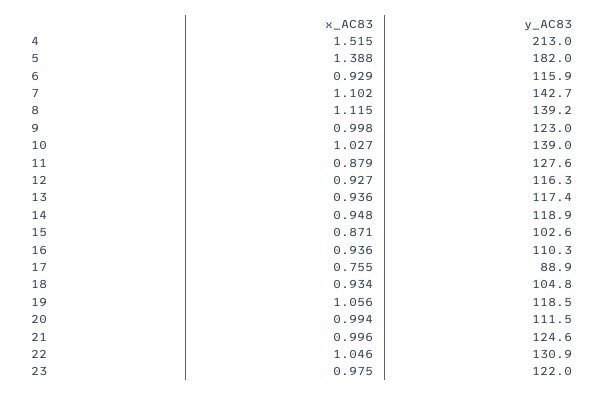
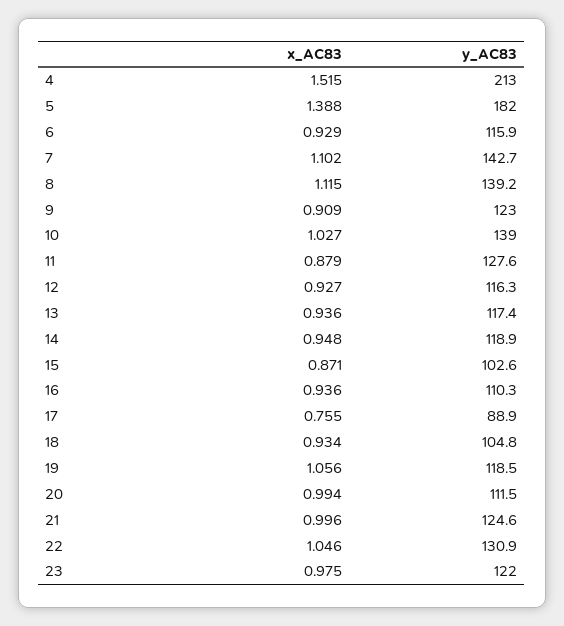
  {
    "x_AC83": {
      "4": 1.515,
      "5": 1.388,
      "6": 0.929,
      "7": 1.102,
      "8": 1.115,
-     "9": 0.998,
+     "9": 0.909,
      "10": 1.027,
      "11": 0.879,
      "12": 0.927,
      "13": 0.936,
      "14": 0.948,
      "15": 0.871,
      "16": 0.936,
      "17": 0.755,
      "18": 0.934,
      "19": 1.056,
      "20": 0.994,
      "21": 0.996,
      "22": 1.046,
      "23": 0.975
    },
    "y_AC83": {
      "4": 213,
      "5": 182,
      "6": 115.9,
      "7": 142.7,
      "8": 139.2,
      "9": 123,
      "10": 139,
      "11": 127.6,
      "12": 116.3,
      "13": 117.4,
      "14": 118.9,
      "15": 102.6,
      "16": 110.3,
      "17": 88.9,
      "18": 104.8,
      "19": 118.5,
      "20": 111.5,
      "21": 124.6,
      "22": 130.9,
      "23": 122
    }
  }

